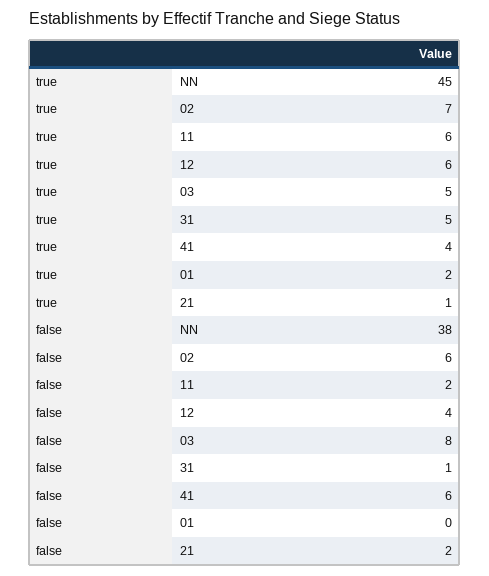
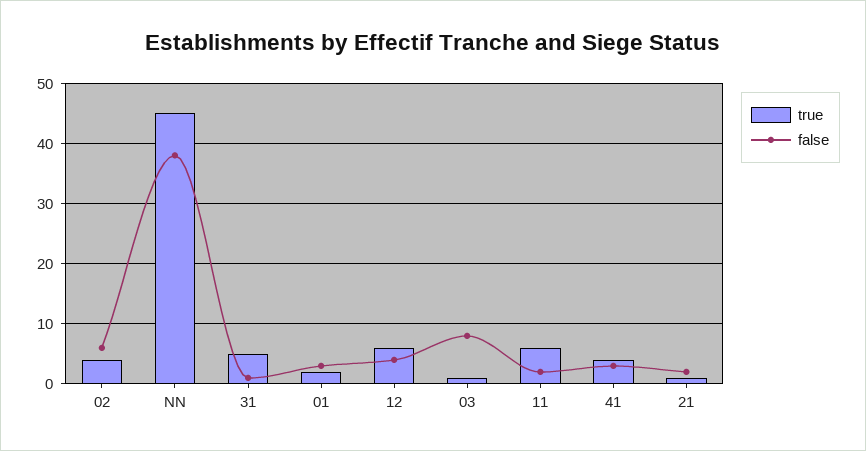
  {
    "true": {
      "NN": 45,
-     "02": 7,
+     "02": 4,
      "11": 6,
      "12": 6,
-     "03": 5,
+     "03": 1,
      "31": 5,
      "41": 4,
      "01": 2,
      "21": 1
    },
    "false": {
      "NN": 38,
      "02": 6,
      "11": 2,
      "12": 4,
      "03": 8,
      "31": 1,
-     "41": 6,
+     "41": 3,
-     "01": 0,
+     "01": 3,
      "21": 2
    }
  }

